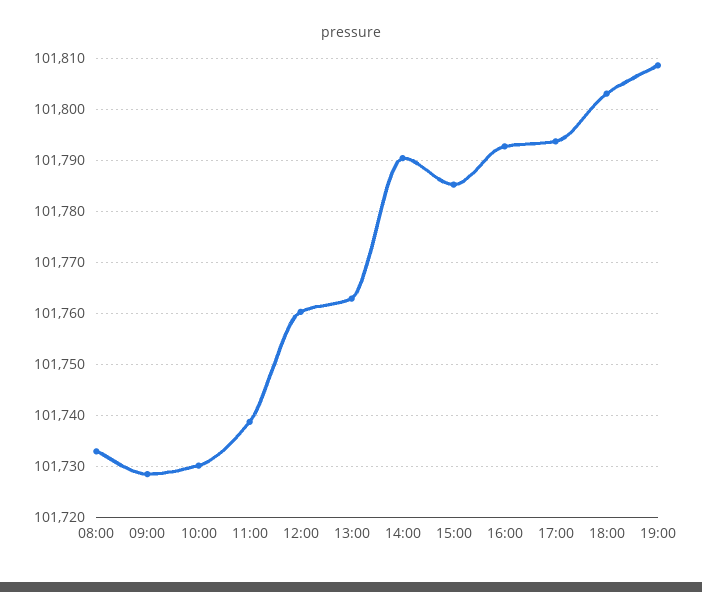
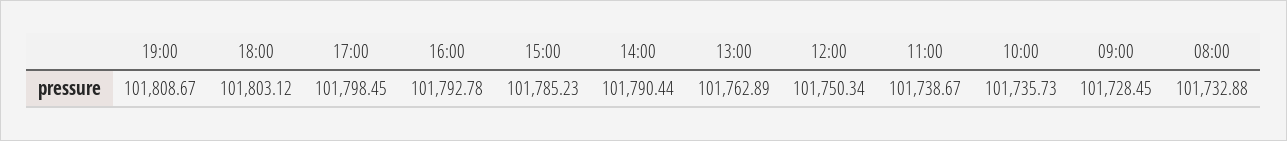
  {
    "08:00": 101732.88,
    "09:00": 101728.45,
-   "10:00": 101730,
+   "10:00": 101735.73,
    "11:00": 101738.67,
-   "12:00": 101760,
+   "12:00": 101750.34,
    "13:00": 101762.89,
    "14:00": 101790.44,
    "15:00": 101785.23,
    "16:00": 101792.78,
-   "17:00": 101794,
+   "17:00": 101798.45,
    "18:00": 101803.12,
    "19:00": 101808.67
  }

